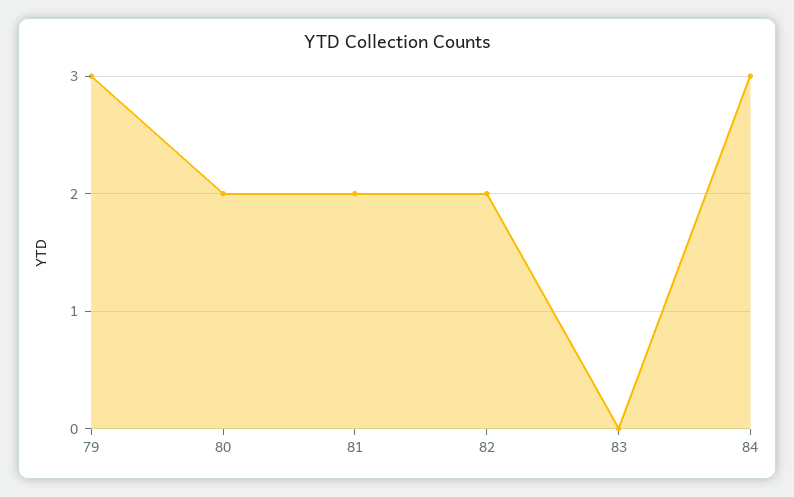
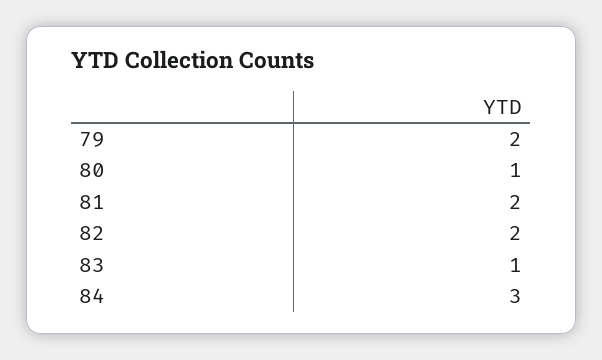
  {
-   "79": 3,
+   "79": 2,
-   "80": 2,
+   "80": 1,
    "81": 2,
    "82": 2,
-   "83": 0,
+   "83": 1,
    "84": 3
  }

